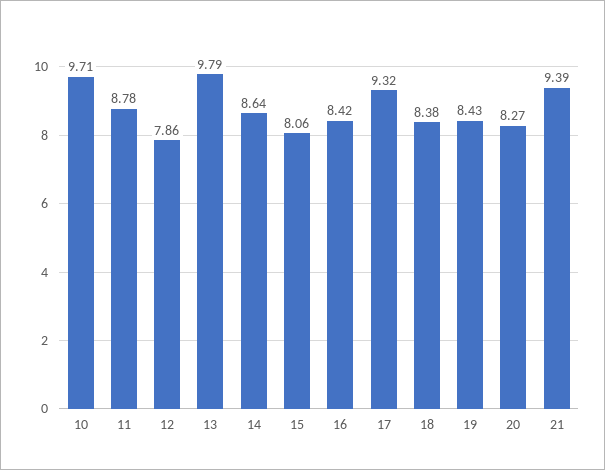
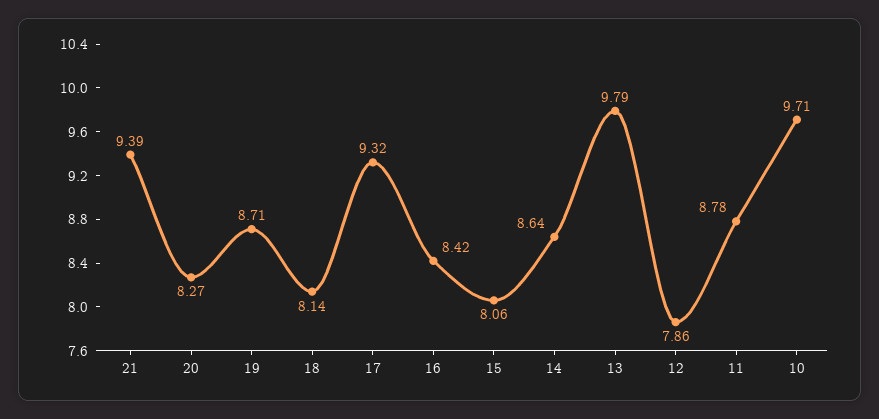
  {
    "10": 9.71,
    "11": 8.78,
    "12": 7.86,
    "13": 9.79,
    "14": 8.64,
    "15": 8.06,
    "16": 8.42,
    "17": 9.32,
-   "18": 8.38,
+   "18": 8.14,
-   "19": 8.43,
+   "19": 8.71,
    "20": 8.27,
    "21": 9.39
  }

